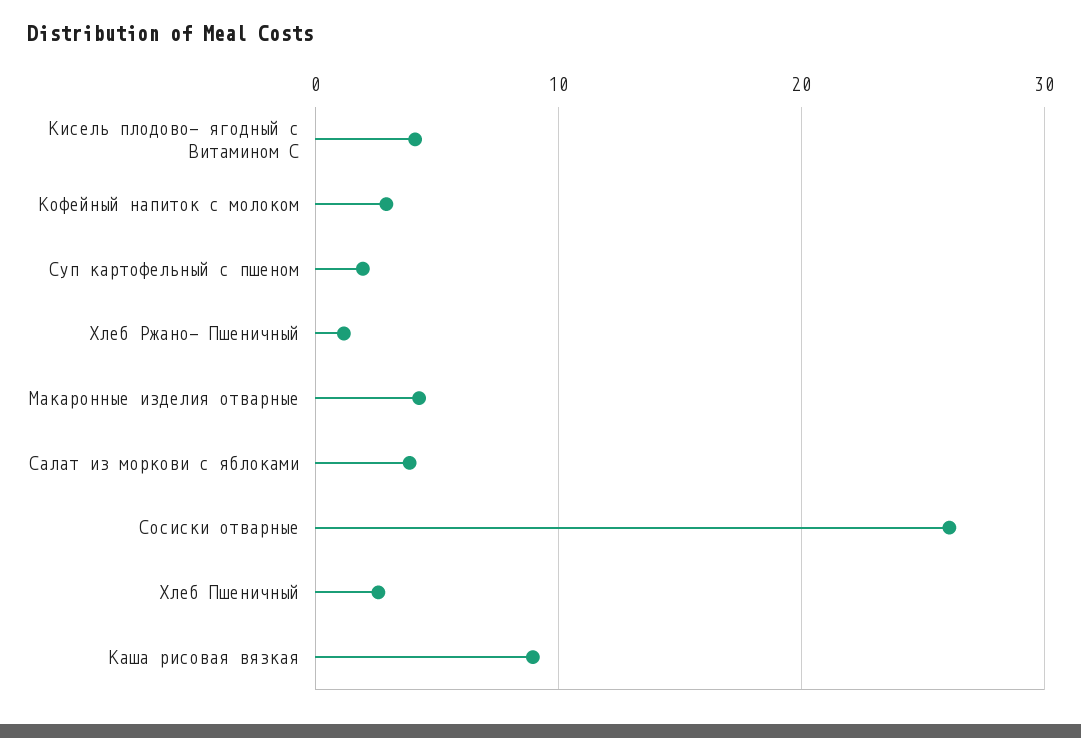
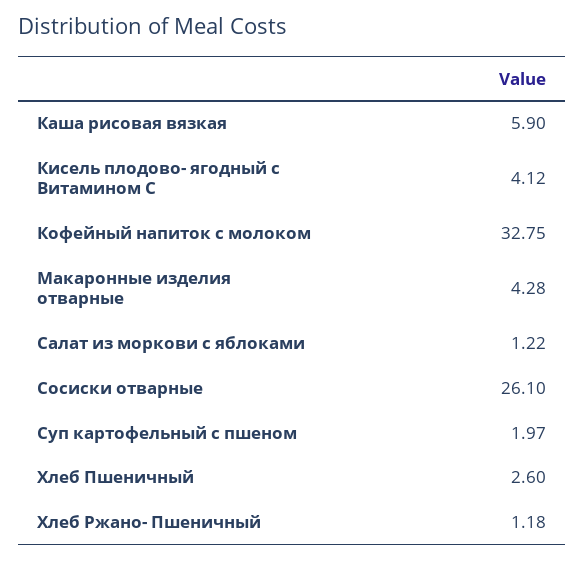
  {
    "Кисель плодово- ягодный с Витамином С": 4.12,
-   "Кофейный напиток с молоком": 3,
+   "Кофейный напиток с молоком": 32.75,
    "Суп картофельный с пшеном": 1.97,
    "Хлеб Ржано- Пшеничный": 1.18,
    "Макаронные изделия отварные": 4.28,
-   "Салат из моркови с яблоками": 4,
+   "Салат из моркови с яблоками": 1.22,
    "Сосиски отварные": 26.1,
    "Хлеб Пшеничный": 2.6,
-   "Каша рисовая вязкая": 9
+   "Каша рисовая вязкая": 5.9
  }

